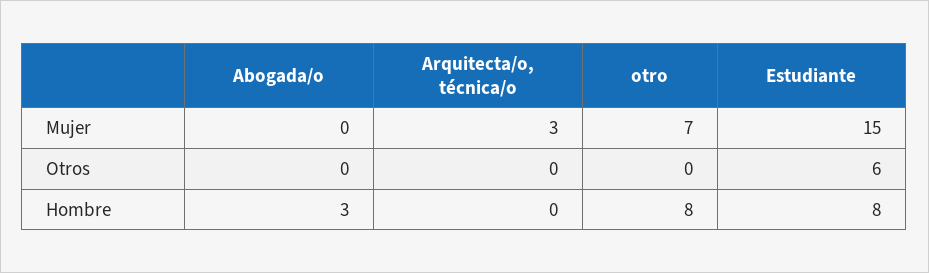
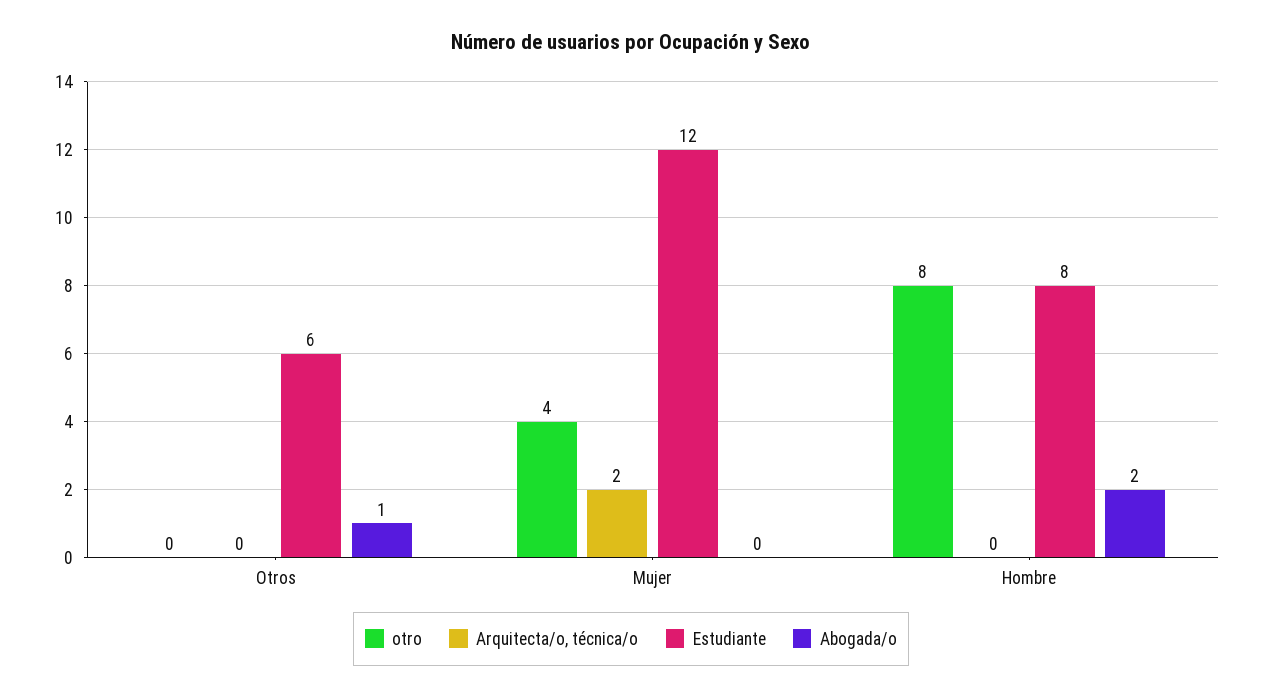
  {
    "Abogada/o": {
      "Mujer": 0,
-     "Otros": 0,
+     "Otros": 1,
-     "Hombre": 3
+     "Hombre": 2
    },
    "Arquitecta/o, técnica/o": {
-     "Mujer": 3,
+     "Mujer": 2,
      "Otros": 0,
      "Hombre": 0
    },
    "otro": {
-     "Mujer": 7,
+     "Mujer": 4,
      "Otros": 0,
      "Hombre": 8
    },
    "Estudiante": {
-     "Mujer": 15,
+     "Mujer": 12,
      "Otros": 6,
      "Hombre": 8
    }
  }

